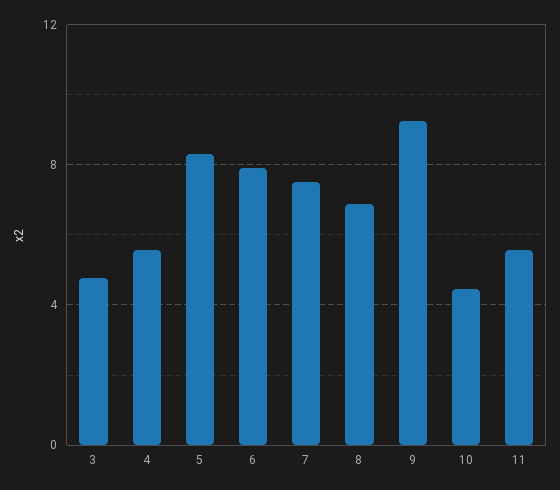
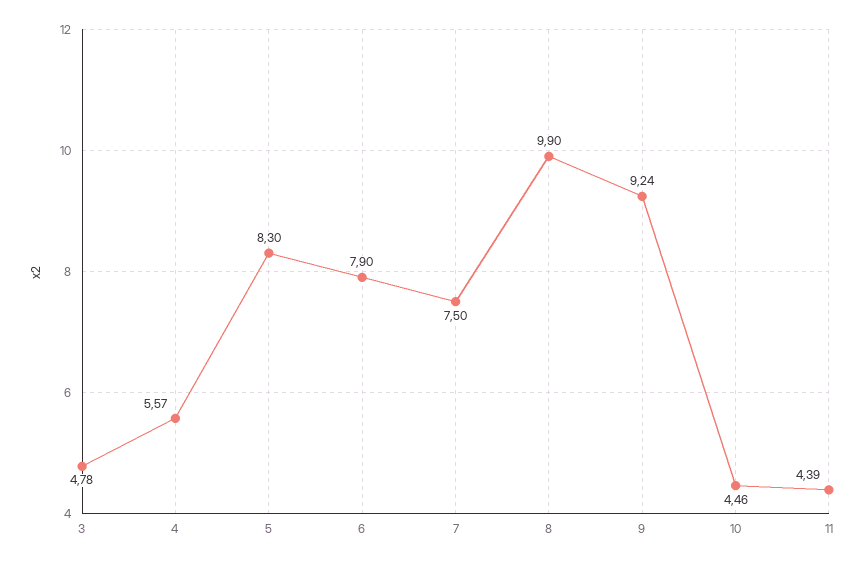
  {
    "3": 4.78,
    "4": 5.57,
    "5": 8.3,
    "6": 7.9,
    "7": 7.5,
-   "8": 7,
+   "8": 9.9,
    "9": 9.24,
    "10": 4.46,
-   "11": 5.5
+   "11": 4.39
  }

